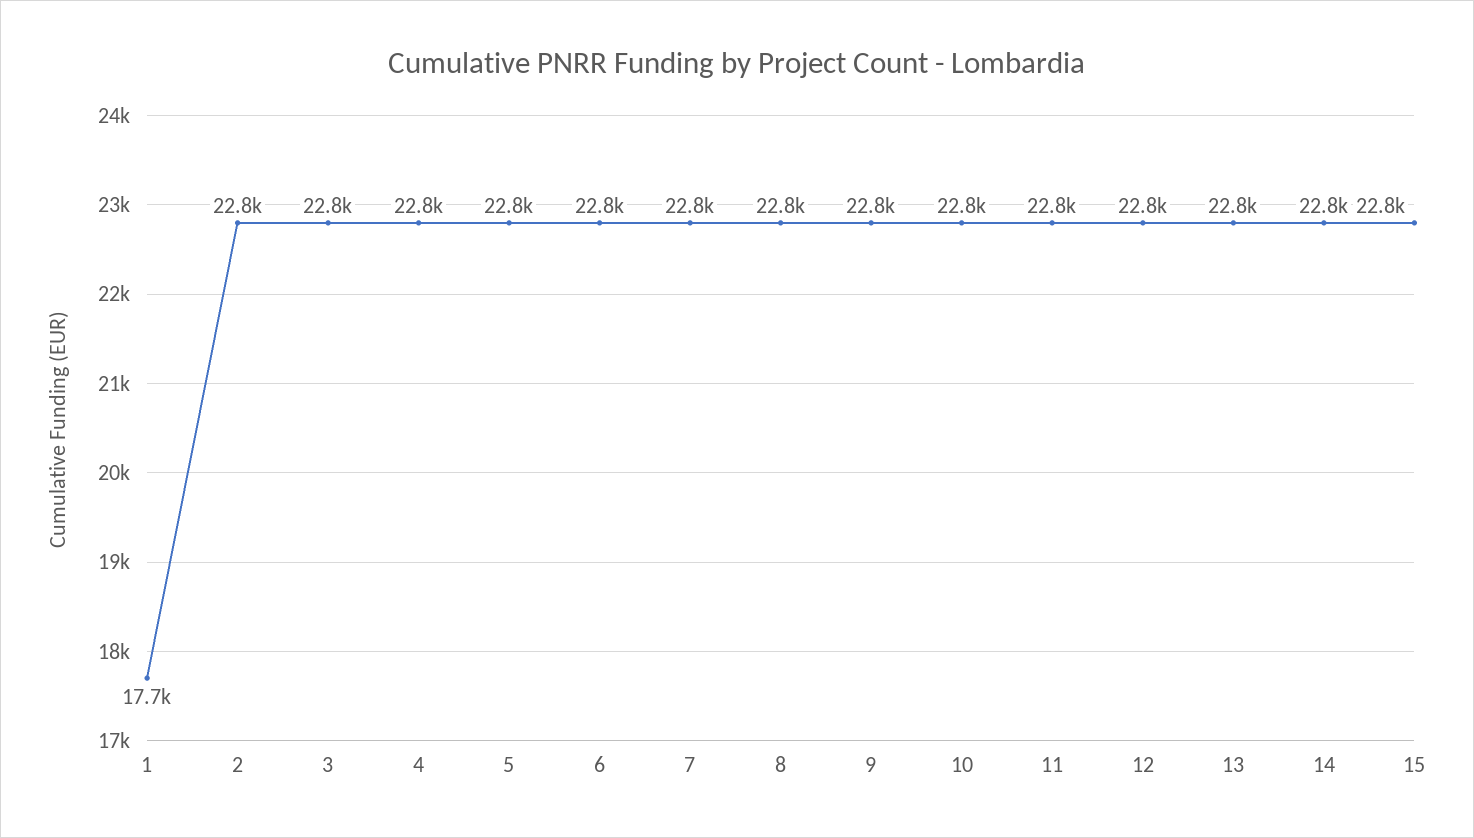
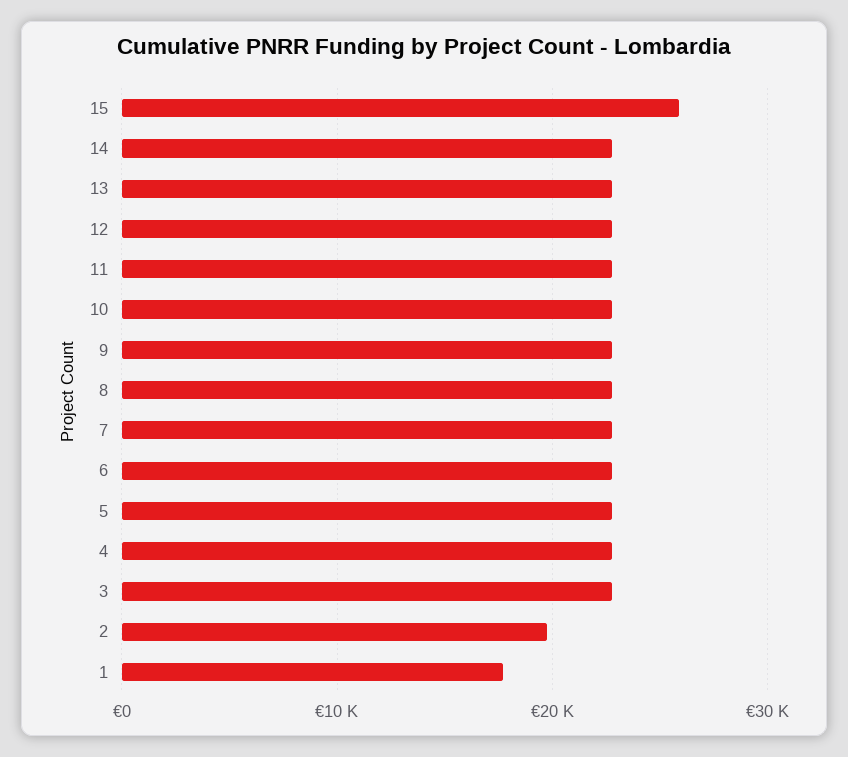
  {
    "1": 17700,
-   "2": 22800,
+   "2": 20000,
    "3": 22800,
    "4": 22800,
    "5": 22800,
    "6": 22800,
    "7": 22800,
    "8": 22800,
    "9": 22800,
    "10": 22800,
    "11": 22800,
    "12": 22800,
    "13": 22800,
    "14": 22800,
-   "15": 22800
+   "15": 26000
  }

